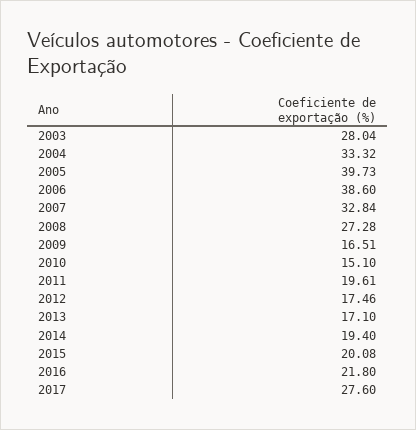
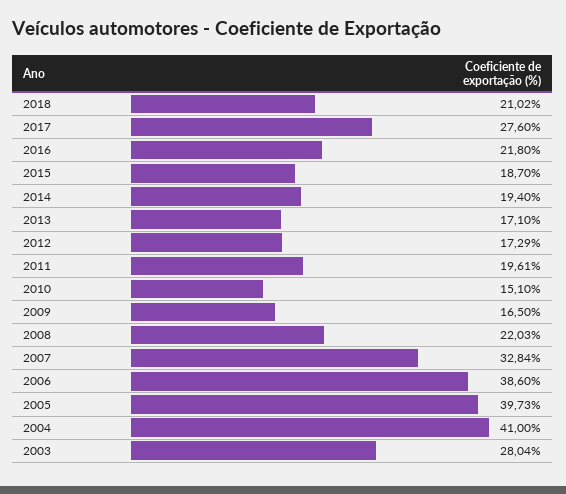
  {
    "2003": 28.04,
-   "2004": 33.32,
+   "2004": 41,
    "2005": 39.73,
    "2006": 38.6,
    "2007": 32.84,
-   "2008": 27.28,
+   "2008": 22.03,
-   "2009": 16.51,
+   "2009": 16.5,
    "2010": 15.1,
    "2011": 19.61,
-   "2012": 17.46,
+   "2012": 17.29,
    "2013": 17.1,
    "2014": 19.4,
-   "2015": 20.08,
+   "2015": 18.7,
    "2016": 21.8,
-   "2017": 27.6
+   "2017": 27.6,
+   "2018": 21.02
  }

